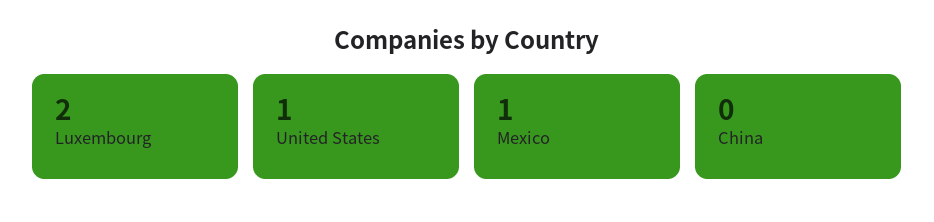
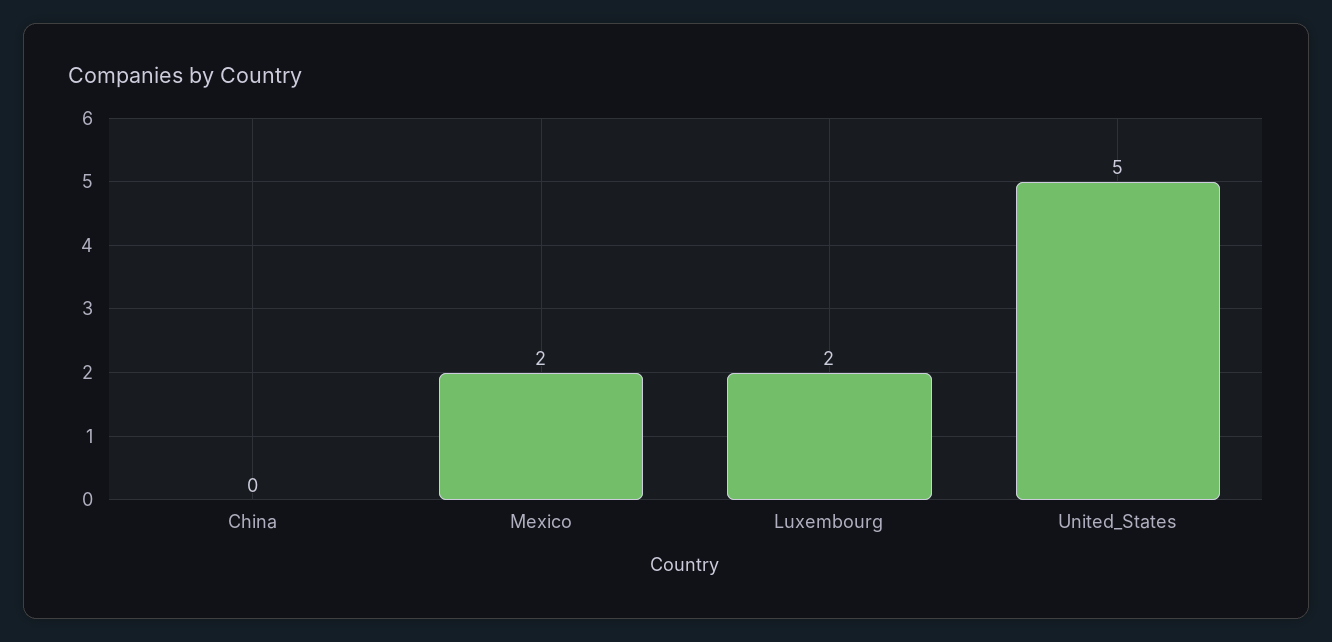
  {
    "Luxembourg": 2,
-   "United States": 1,
+   "United States": 5,
-   "Mexico": 1,
+   "Mexico": 2,
    "China": 0
  }

